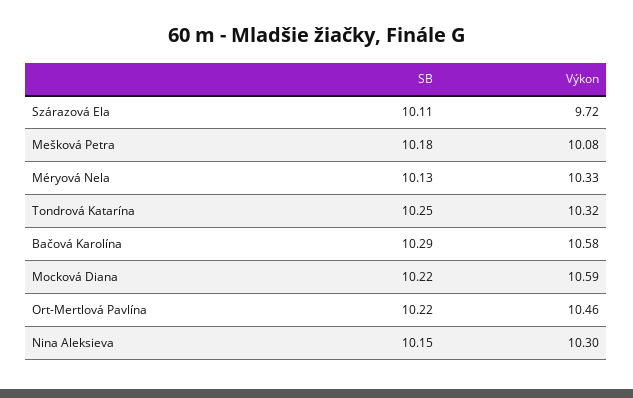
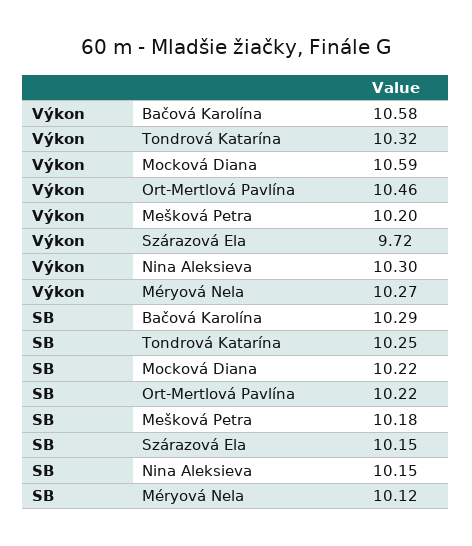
  {
    "SB": {
-     "Szárazová Ela": 10.11,
+     "Szárazová Ela": 10.15,
      "Mešková Petra": 10.18,
-     "Méryová Nela": 10.13,
+     "Méryová Nela": 10.12,
      "Tondrová Katarína": 10.25,
      "Bačová Karolína": 10.29,
      "Mocková Diana": 10.22,
      "Ort-Mertlová Pavlína": 10.22,
      "Nina Aleksieva": 10.15
    },
    "Výkon": {
      "Szárazová Ela": 9.72,
-     "Mešková Petra": 10.08,
+     "Mešková Petra": 10.2,
-     "Méryová Nela": 10.33,
+     "Méryová Nela": 10.27,
      "Tondrová Katarína": 10.32,
      "Bačová Karolína": 10.58,
      "Mocková Diana": 10.59,
      "Ort-Mertlová Pavlína": 10.46,
      "Nina Aleksieva": 10.3
    }
  }

